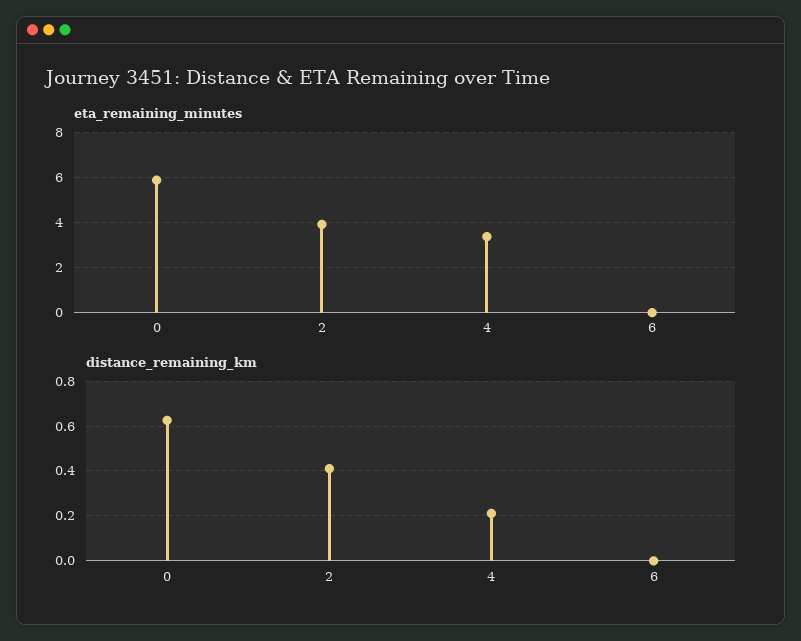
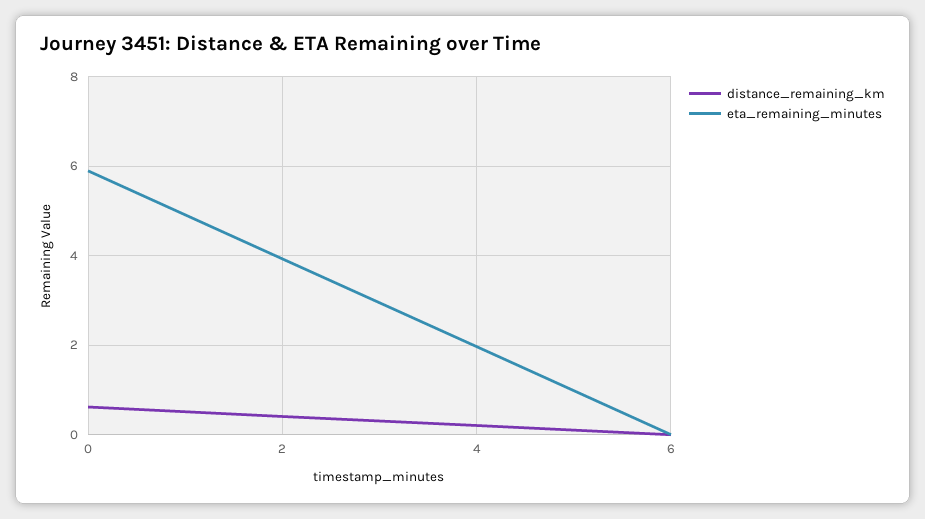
  {
    "eta_remaining_minutes": {
      "0": 6,
      "2": 4,
-     "4": 3.5,
+     "4": 2,
      "6": 0
    },
    "distance_remaining_km": {
      "0": 0.65,
      "2": 0.4,
      "4": 0.2,
      "6": 0
    }
  }

